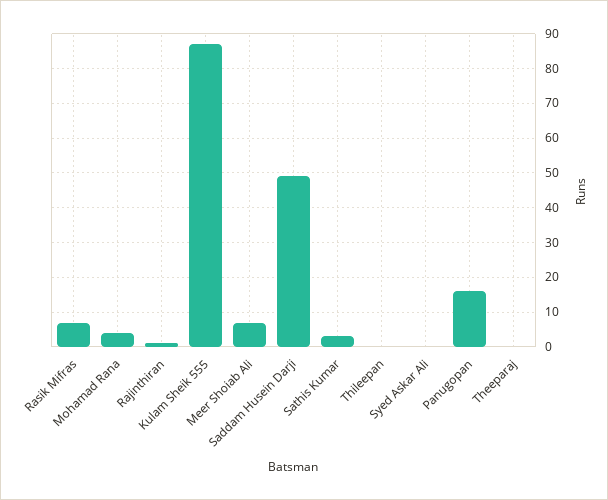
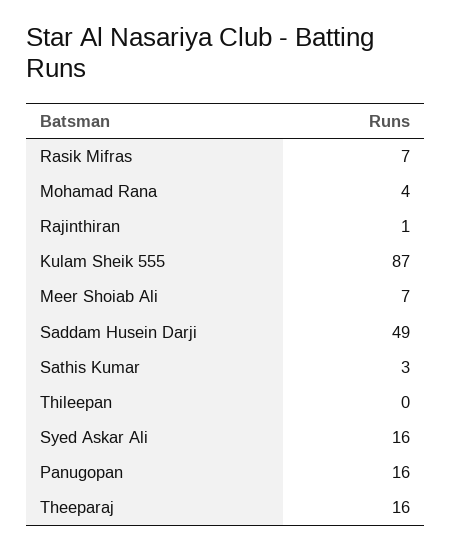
  {
    "Rasik Mifras": 7,
    "Mohamad Rana": 4,
    "Rajinthiran": 1,
    "Kulam Sheik 555": 87,
    "Meer Shoiab Ali": 7,
    "Saddam Husein Darji": 49,
    "Sathis Kumar": 3,
    "Thileepan": 0,
-   "Syed Askar Ali": 0,
+   "Syed Askar Ali": 16,
    "Panugopan": 16,
-   "Theeparaj": 0
+   "Theeparaj": 16
  }

